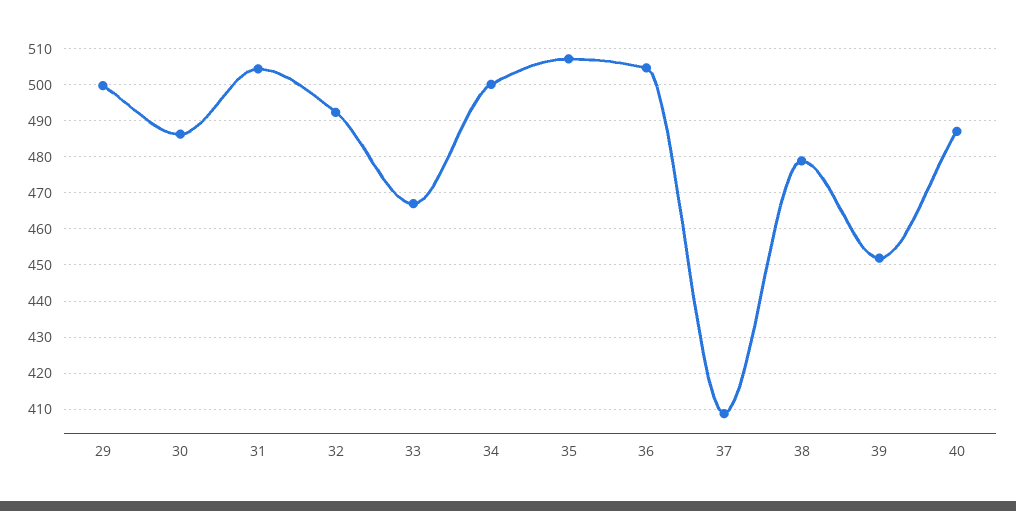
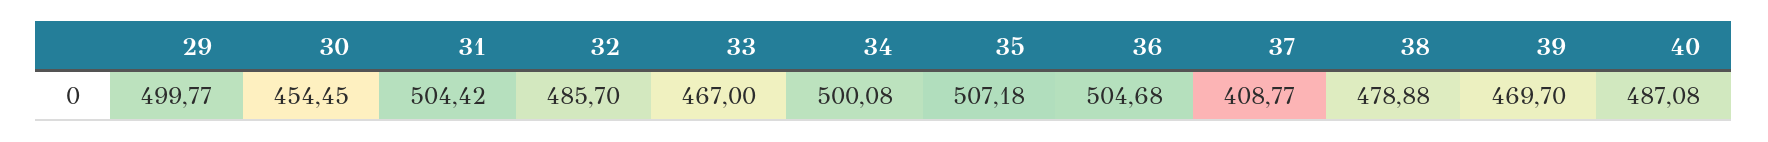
  {
    "29": 499.77,
-   "30": 486,
+   "30": 454.45,
    "31": 504.42,
-   "32": 492,
+   "32": 485.7,
    "33": 467,
    "34": 500.08,
    "35": 507.18,
    "36": 504.68,
    "37": 408.77,
    "38": 478.88,
-   "39": 452,
+   "39": 469.7,
    "40": 487.08
  }

